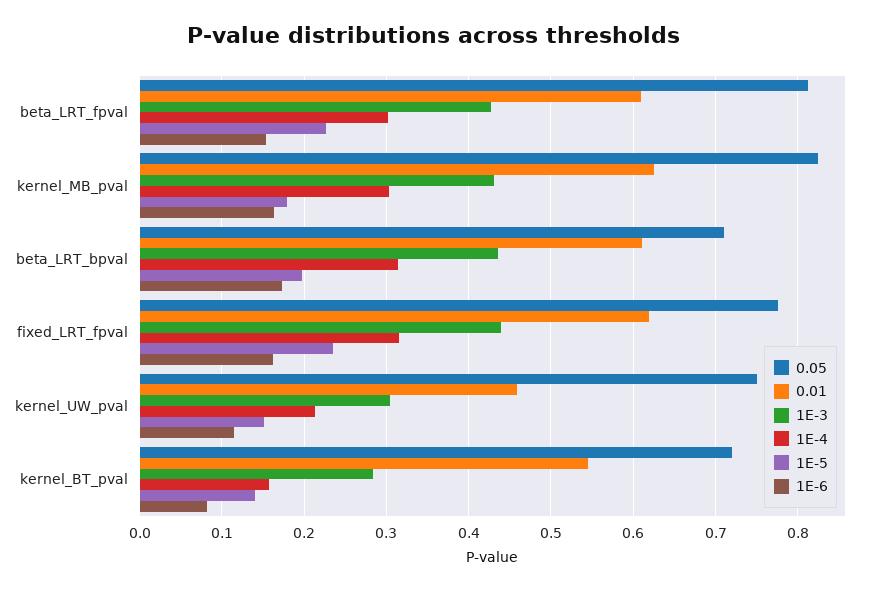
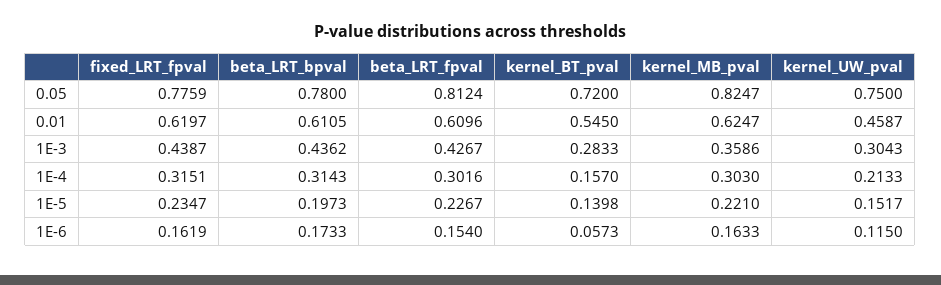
  {
    "0.05": {
      "beta_LRT_fpval": 0.8124,
      "kernel_MB_pval": 0.8247,
-     "beta_LRT_bpval": 0.71,
+     "beta_LRT_bpval": 0.78,
      "fixed_LRT_fpval": 0.7759,
      "kernel_UW_pval": 0.75,
      "kernel_BT_pval": 0.72
    },
    "0.01": {
      "beta_LRT_fpval": 0.6096,
      "kernel_MB_pval": 0.6247,
      "beta_LRT_bpval": 0.6105,
      "fixed_LRT_fpval": 0.6197,
      "kernel_UW_pval": 0.4587,
      "kernel_BT_pval": 0.545
    },
    "1E-3": {
      "beta_LRT_fpval": 0.4267,
-     "kernel_MB_pval": 0.43,
+     "kernel_MB_pval": 0.3586,
      "beta_LRT_bpval": 0.4362,
      "fixed_LRT_fpval": 0.4387,
      "kernel_UW_pval": 0.3043,
      "kernel_BT_pval": 0.2833
    },
    "1E-4": {
      "beta_LRT_fpval": 0.3016,
      "kernel_MB_pval": 0.303,
      "beta_LRT_bpval": 0.3143,
      "fixed_LRT_fpval": 0.3151,
      "kernel_UW_pval": 0.2133,
      "kernel_BT_pval": 0.157
    },
    "1E-5": {
      "beta_LRT_fpval": 0.2267,
-     "kernel_MB_pval": 0.18,
+     "kernel_MB_pval": 0.221,
      "beta_LRT_bpval": 0.1973,
      "fixed_LRT_fpval": 0.2347,
      "kernel_UW_pval": 0.1517,
      "kernel_BT_pval": 0.1398
    },
    "1E-6": {
      "beta_LRT_fpval": 0.154,
      "kernel_MB_pval": 0.1633,
      "beta_LRT_bpval": 0.1733,
      "fixed_LRT_fpval": 0.1619,
      "kernel_UW_pval": 0.115,
-     "kernel_BT_pval": 0.08
+     "kernel_BT_pval": 0.0573
    }
  }

